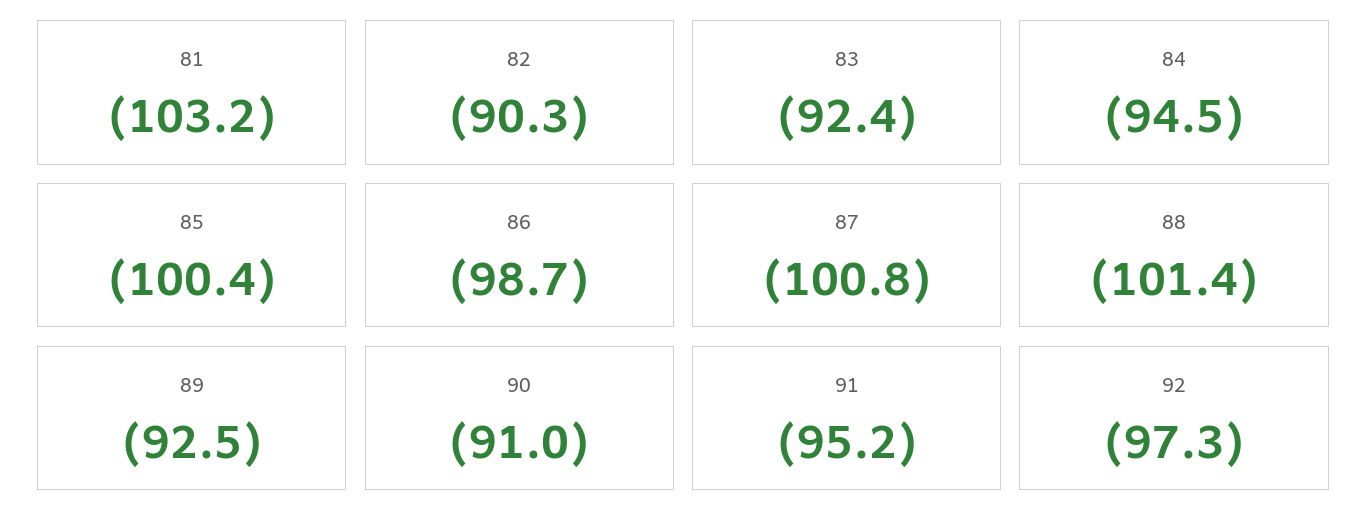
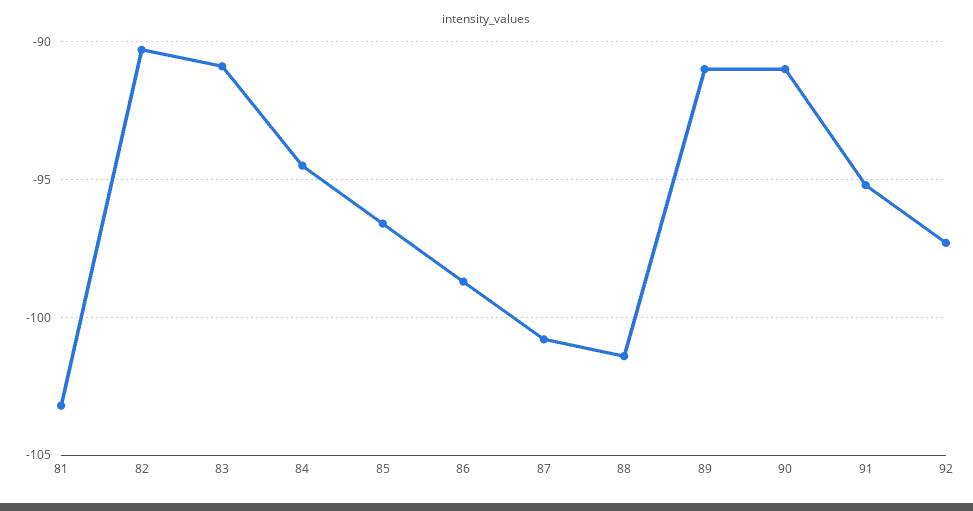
  {
    "81": -103.2,
    "82": -90.3,
-   "83": -92.4,
+   "83": -91,
    "84": -94.5,
-   "85": -100.4,
+   "85": -96.5,
    "86": -98.7,
    "87": -100.8,
    "88": -101.4,
-   "89": -92.5,
+   "89": -91,
    "90": -91,
    "91": -95.2,
    "92": -97.3
  }

